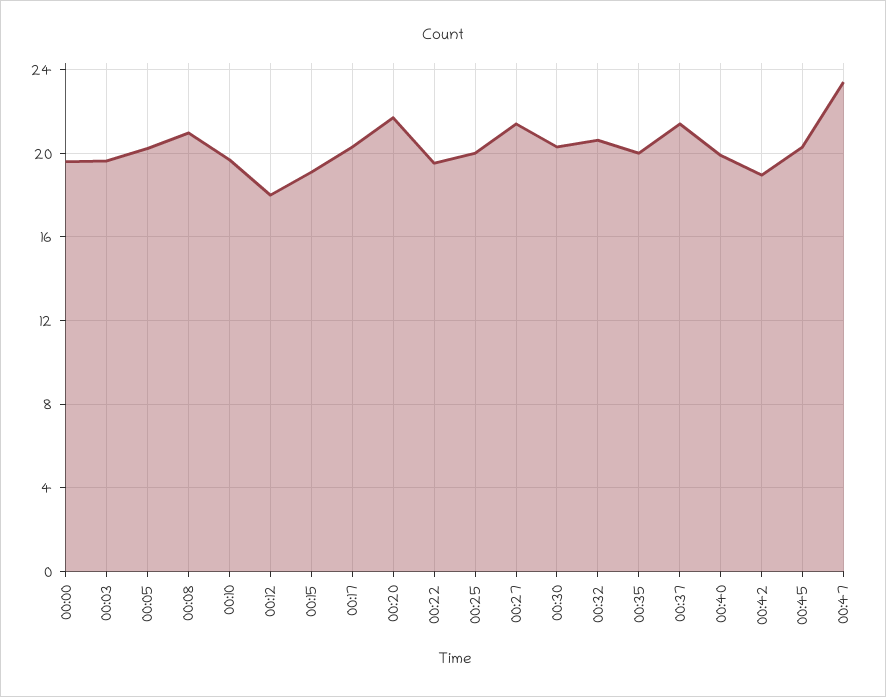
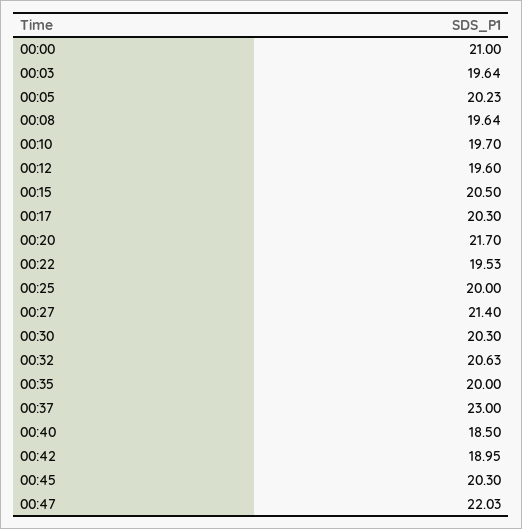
  {
-   "00:00": 19.5,
+   "00:00": 21,
    "00:03": 19.64,
    "00:05": 20.23,
-   "00:08": 21,
+   "00:08": 19.64,
    "00:10": 19.7,
-   "00:12": 18,
+   "00:12": 19.6,
-   "00:15": 19,
+   "00:15": 20.5,
    "00:17": 20.3,
    "00:20": 21.7,
    "00:22": 19.53,
    "00:25": 20,
    "00:27": 21.4,
    "00:30": 20.3,
    "00:32": 20.63,
    "00:35": 20,
-   "00:37": 21.5,
+   "00:37": 23,
-   "00:40": 20,
+   "00:40": 18.5,
    "00:42": 18.95,
    "00:45": 20.3,
-   "00:47": 23.5
+   "00:47": 22.03
  }

